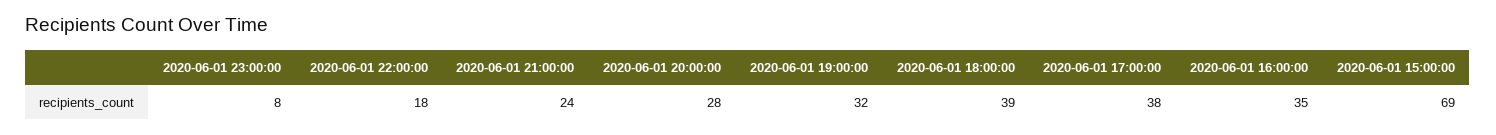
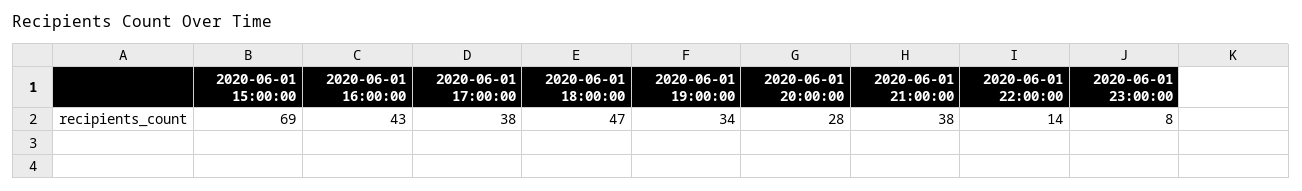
  {
    "2020-06-01 23:00:00": 8,
-   "2020-06-01 22:00:00": 18,
+   "2020-06-01 22:00:00": 14,
-   "2020-06-01 21:00:00": 24,
+   "2020-06-01 21:00:00": 38,
    "2020-06-01 20:00:00": 28,
-   "2020-06-01 19:00:00": 32,
+   "2020-06-01 19:00:00": 34,
-   "2020-06-01 18:00:00": 39,
+   "2020-06-01 18:00:00": 47,
    "2020-06-01 17:00:00": 38,
-   "2020-06-01 16:00:00": 35,
+   "2020-06-01 16:00:00": 43,
    "2020-06-01 15:00:00": 69
  }

